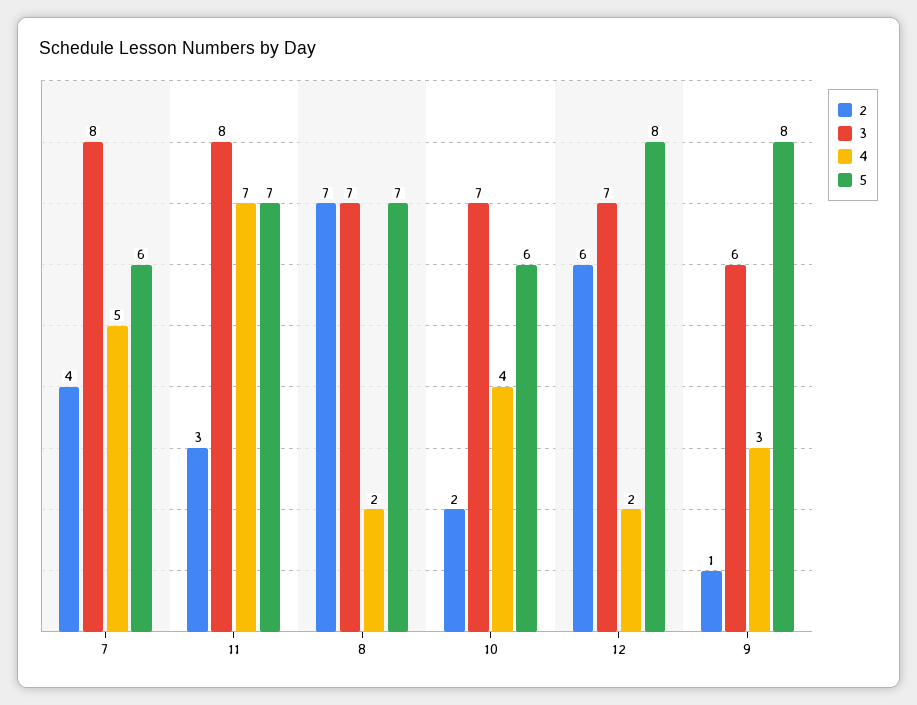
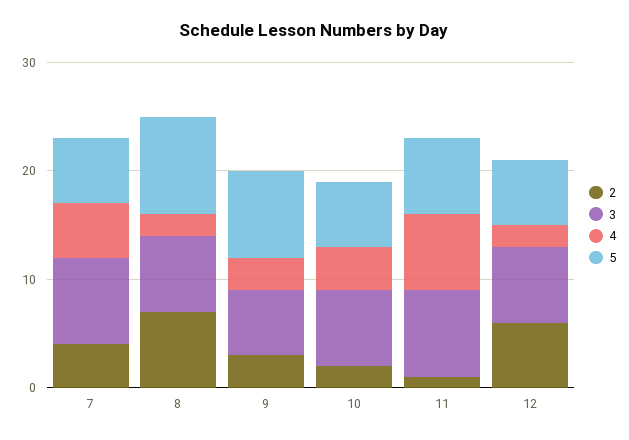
  {
    "2": {
      "7": 4,
-     "11": 3,
+     "11": 1,
      "8": 7,
      "10": 2,
      "12": 6,
-     "9": 1
+     "9": 3
    },
    "3": {
      "7": 8,
      "11": 8,
      "8": 7,
      "10": 7,
      "12": 7,
      "9": 6
    },
    "4": {
      "7": 5,
      "11": 7,
      "8": 2,
      "10": 4,
      "12": 2,
      "9": 3
    },
    "5": {
      "7": 6,
      "11": 7,
-     "8": 7,
+     "8": 9,
      "10": 6,
-     "12": 8,
+     "12": 6,
      "9": 8
    }
  }

